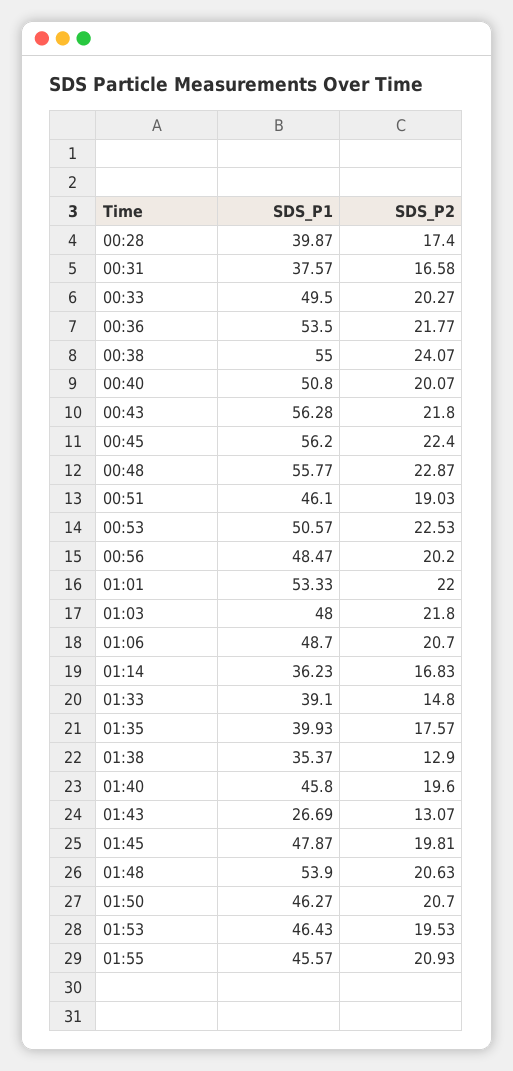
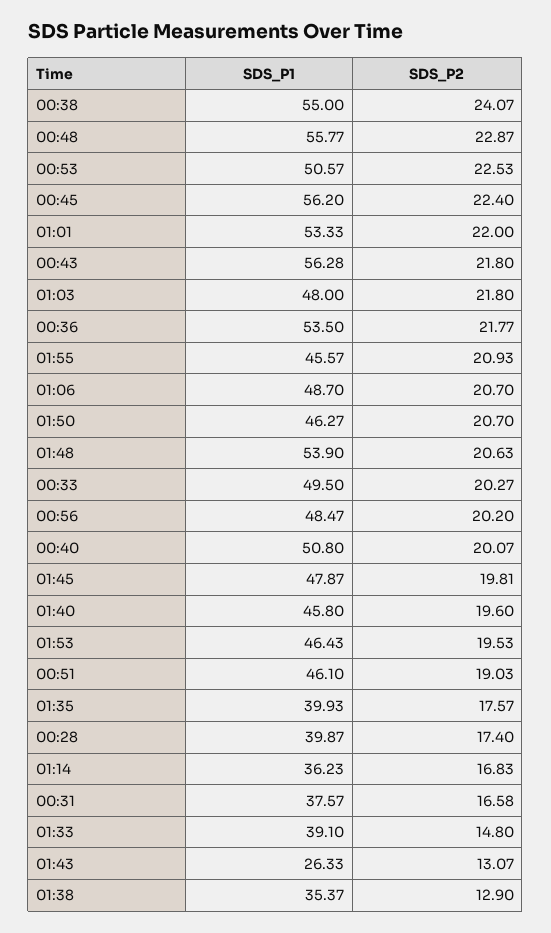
  {
    "SDS_P1": {
      "00:28": 39.87,
      "00:31": 37.57,
      "00:33": 49.5,
      "00:36": 53.5,
      "00:38": 55,
      "00:40": 50.8,
      "00:43": 56.28,
      "00:45": 56.2,
      "00:48": 55.77,
      "00:51": 46.1,
      "00:53": 50.57,
      "00:56": 48.47,
      "01:01": 53.33,
      "01:03": 48,
      "01:06": 48.7,
      "01:14": 36.23,
      "01:33": 39.1,
      "01:35": 39.93,
      "01:38": 35.37,
      "01:40": 45.8,
-     "01:43": 26.69,
+     "01:43": 26.33,
      "01:45": 47.87,
      "01:48": 53.9,
      "01:50": 46.27,
      "01:53": 46.43,
      "01:55": 45.57
    },
    "SDS_P2": {
      "00:28": 17.4,
      "00:31": 16.58,
      "00:33": 20.27,
      "00:36": 21.77,
      "00:38": 24.07,
      "00:40": 20.07,
      "00:43": 21.8,
      "00:45": 22.4,
      "00:48": 22.87,
      "00:51": 19.03,
      "00:53": 22.53,
      "00:56": 20.2,
      "01:01": 22,
      "01:03": 21.8,
      "01:06": 20.7,
      "01:14": 16.83,
      "01:33": 14.8,
      "01:35": 17.57,
      "01:38": 12.9,
      "01:40": 19.6,
      "01:43": 13.07,
      "01:45": 19.81,
      "01:48": 20.63,
      "01:50": 20.7,
      "01:53": 19.53,
      "01:55": 20.93
    }
  }

